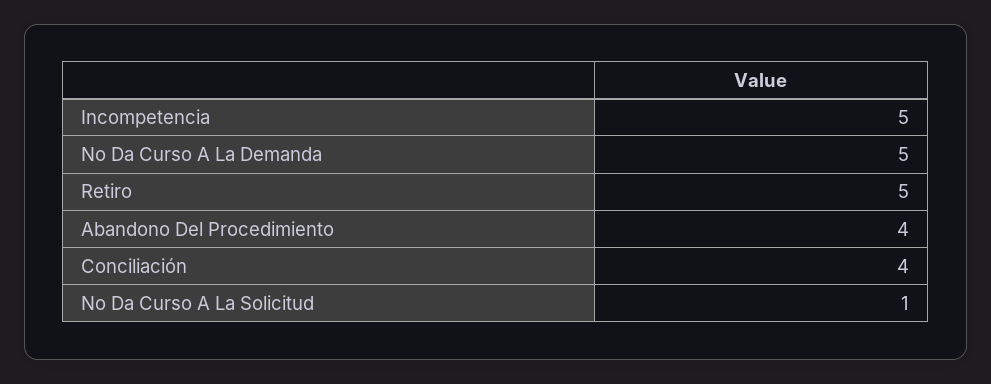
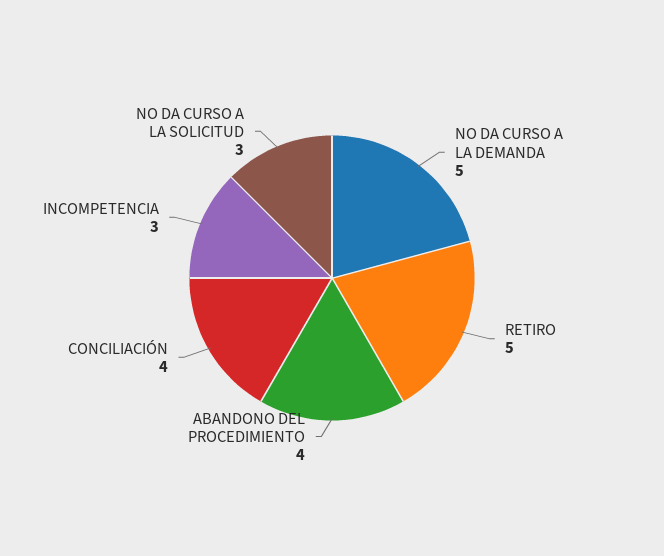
  {
-   "Incompetencia": 5,
+   "Incompetencia": 3,
    "No Da Curso A La Demanda": 5,
    "Retiro": 5,
    "Abandono Del Procedimiento": 4,
    "Conciliación": 4,
-   "No Da Curso A La Solicitud": 1
+   "No Da Curso A La Solicitud": 3
  }

